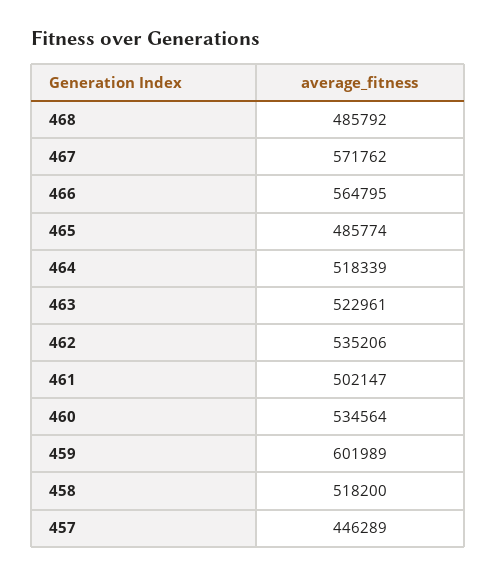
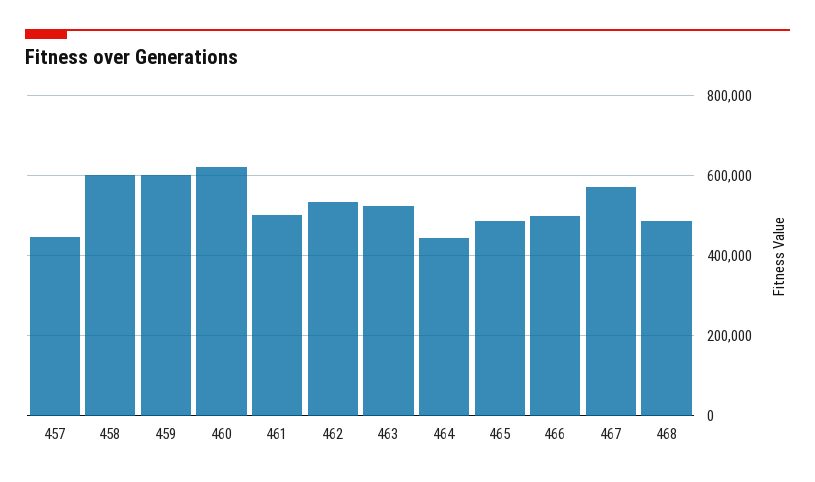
  {
    "468": 485792,
    "467": 571762,
-   "466": 564795,
+   "466": 500000,
    "465": 485774,
-   "464": 518339,
+   "464": 440000,
    "463": 522961,
    "462": 535206,
    "461": 502147,
-   "460": 534564,
+   "460": 620000,
    "459": 601989,
-   "458": 518200,
+   "458": 600000,
    "457": 446289
  }

